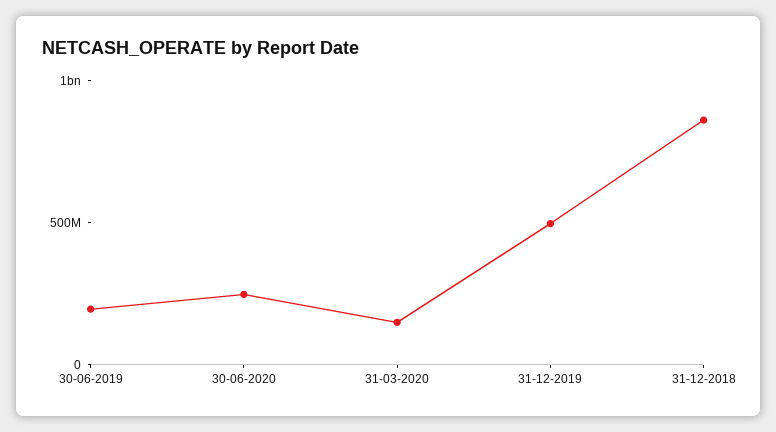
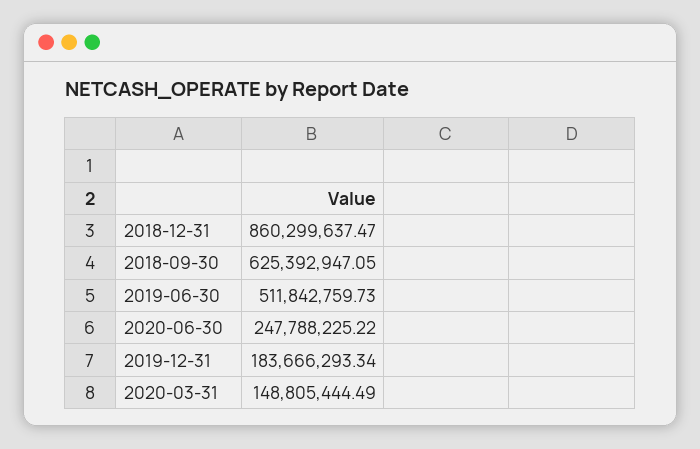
  {
-   "30-06-2019": 200000000,
+   "30-06-2019": 511842759.73,
    "30-06-2020": 247788225.22,
    "31-03-2020": 148805444.49,
-   "31-12-2019": 500000000,
+   "31-12-2019": 183666293.34,
-   "31-12-2018": 860299637.47
+   "31-12-2018": 860299637.47,
+   "2018-09-30": 625392947.05
  }

